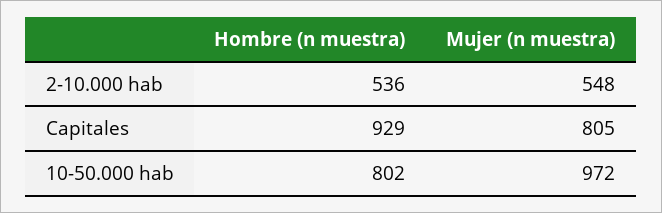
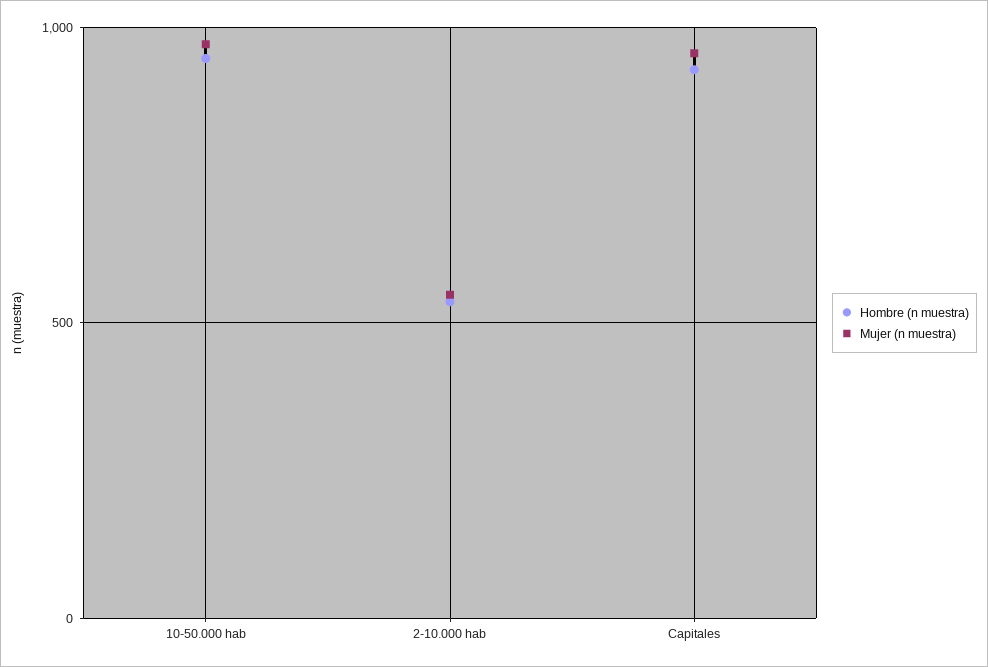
  {
    "Hombre (n muestra)": {
      "2-10.000 hab": 536,
      "Capitales": 929,
-     "10-50.000 hab": 802
+     "10-50.000 hab": 950
    },
    "Mujer (n muestra)": {
      "2-10.000 hab": 548,
-     "Capitales": 805,
+     "Capitales": 950,
      "10-50.000 hab": 972
    }
  }

